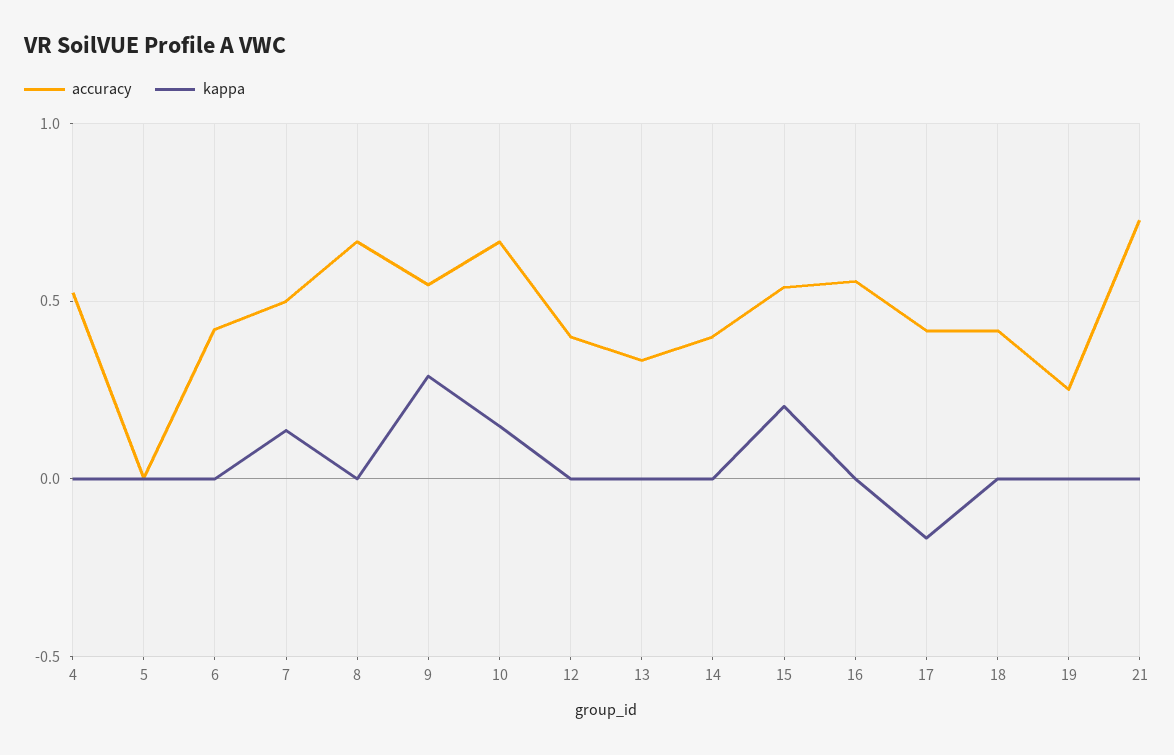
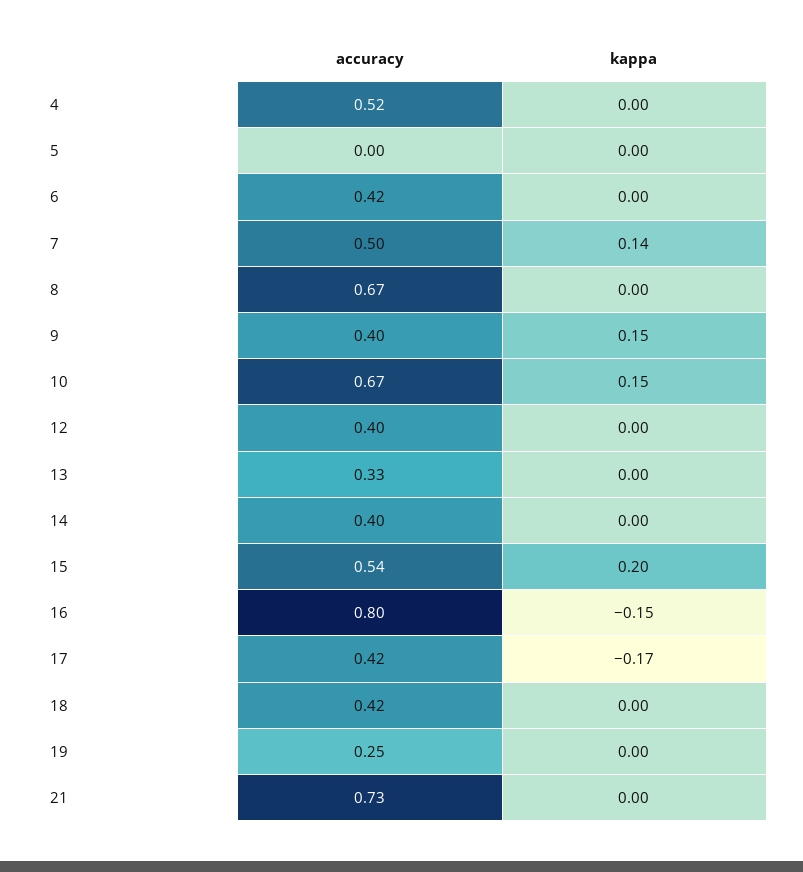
  {
    "accuracy": {
      "4": 0.52,
      "5": 0,
      "6": 0.42,
      "7": 0.5,
      "8": 0.67,
-     "9": 0.55,
+     "9": 0.4,
      "10": 0.67,
      "12": 0.4,
      "13": 0.33,
      "14": 0.4,
      "15": 0.54,
-     "16": 0.55,
+     "16": 0.8,
      "17": 0.42,
      "18": 0.42,
      "19": 0.25,
      "21": 0.73
    },
    "kappa": {
      "4": 0,
      "5": 0,
      "6": 0,
      "7": 0.14,
      "8": 0,
-     "9": 0.3,
+     "9": 0.15,
      "10": 0.15,
      "12": 0,
      "13": 0,
      "14": 0,
      "15": 0.2,
-     "16": 0,
+     "16": -0.15,
      "17": -0.17,
      "18": 0,
      "19": 0,
      "21": 0
    }
  }

